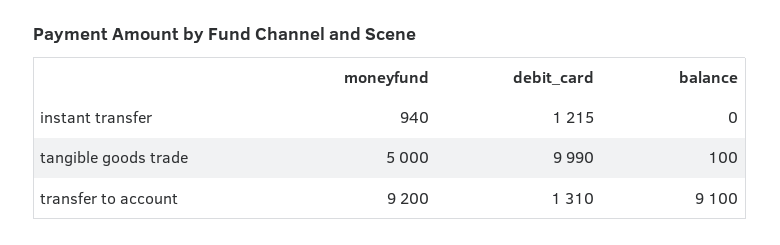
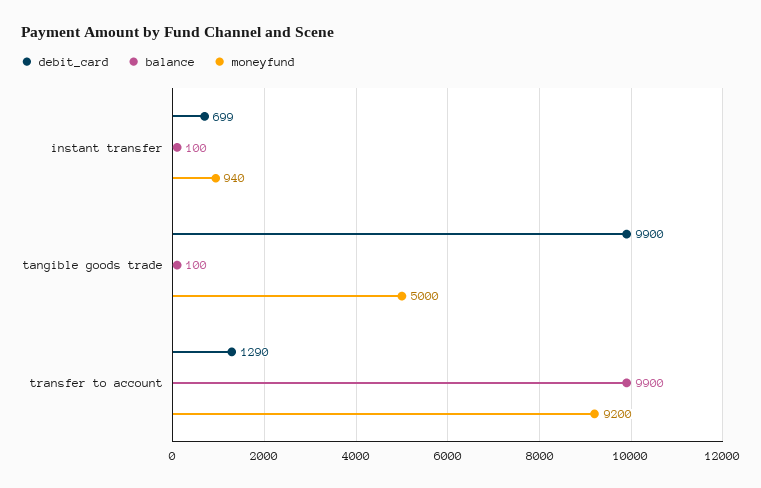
  {
    "moneyfund": {
      "instant transfer": 940,
      "tangible goods trade": 5000,
      "transfer to account": 9200
    },
    "debit_card": {
-     "instant transfer": 1215,
+     "instant transfer": 699,
-     "tangible goods trade": 9990,
+     "tangible goods trade": 9900,
-     "transfer to account": 1310
+     "transfer to account": 1290
    },
    "balance": {
-     "instant transfer": 0,
+     "instant transfer": 100,
      "tangible goods trade": 100,
-     "transfer to account": 9100
+     "transfer to account": 9900
    }
  }

